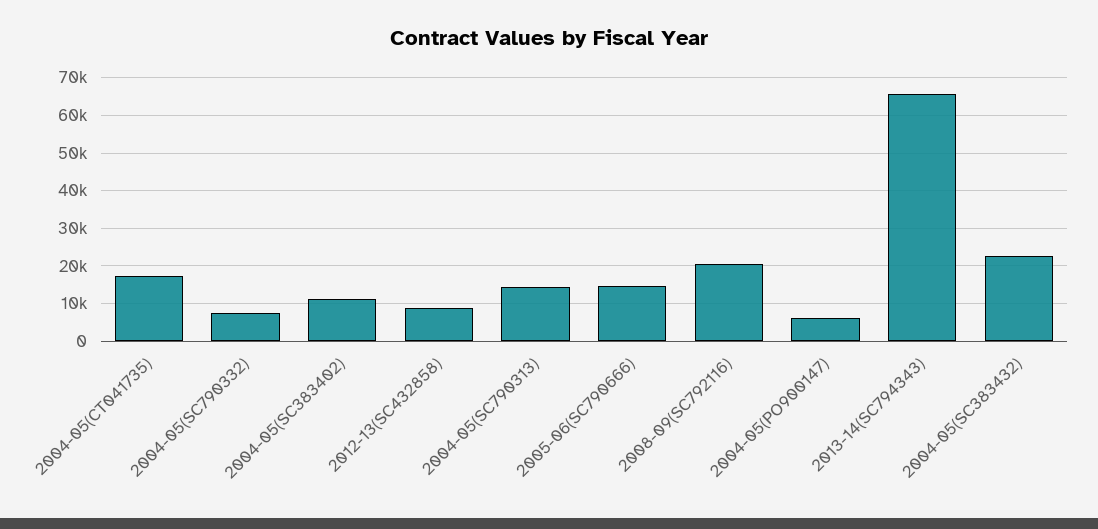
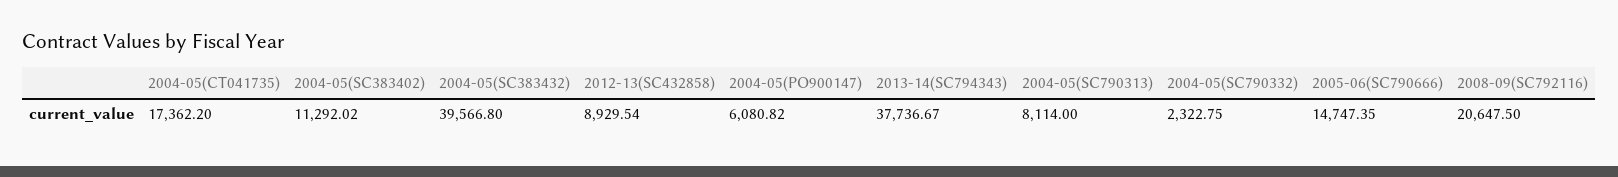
  {
    "2004-05(CT041735)": 17362.2,
-   "2004-05(SC790332)": 8000,
+   "2004-05(SC790332)": 2322.75,
    "2004-05(SC383402)": 11292.02,
    "2012-13(SC432858)": 8929.54,
-   "2004-05(SC790313)": 14000,
+   "2004-05(SC790313)": 8114,
    "2005-06(SC790666)": 14747.35,
    "2008-09(SC792116)": 20647.5,
    "2004-05(PO900147)": 6080.82,
-   "2013-14(SC794343)": 66000,
+   "2013-14(SC794343)": 37736.67,
-   "2004-05(SC383432)": 22000
+   "2004-05(SC383432)": 39566.8
  }

